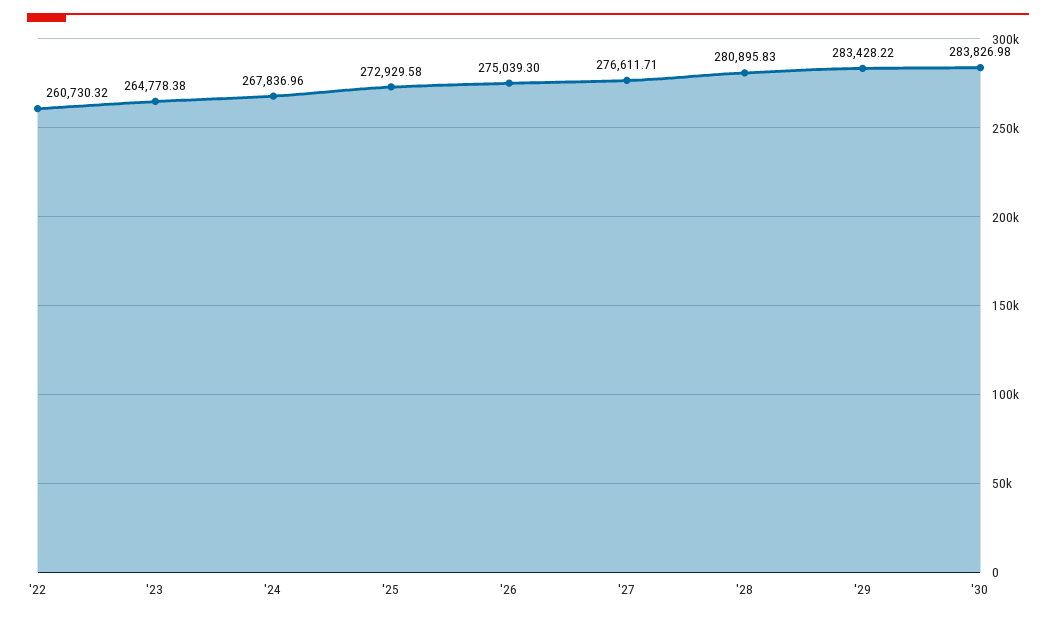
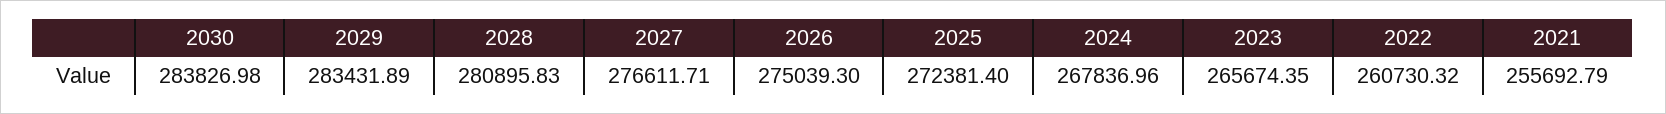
  {
    "'22": 260730.32,
-   "'23": 264778.38,
+   "'23": 265674.35,
    "'24": 267836.96,
-   "'25": 272929.58,
+   "'25": 272381.4,
    "'26": 275039.3,
    "'27": 276611.71,
    "'28": 280895.83,
-   "'29": 283428.22,
+   "'29": 283431.89,
-   "'30": 283826.98
+   "'30": 283826.98,
+   "2021": 255692.79
  }

